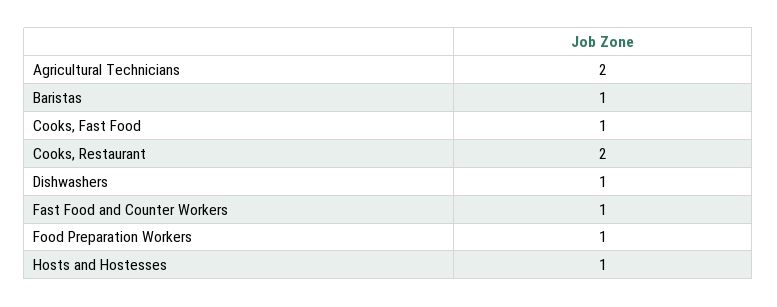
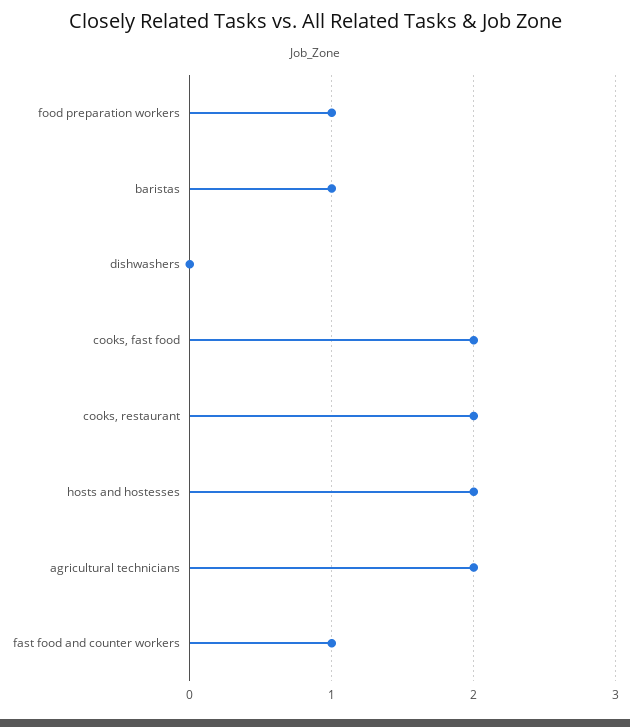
  {
    "Agricultural Technicians": 2,
    "Baristas": 1,
-   "Cooks, Fast Food": 1,
+   "Cooks, Fast Food": 2,
    "Cooks, Restaurant": 2,
-   "Dishwashers": 1,
+   "Dishwashers": 0,
    "Fast Food and Counter Workers": 1,
    "Food Preparation Workers": 1,
-   "Hosts and Hostesses": 1
+   "Hosts and Hostesses": 2
  }

